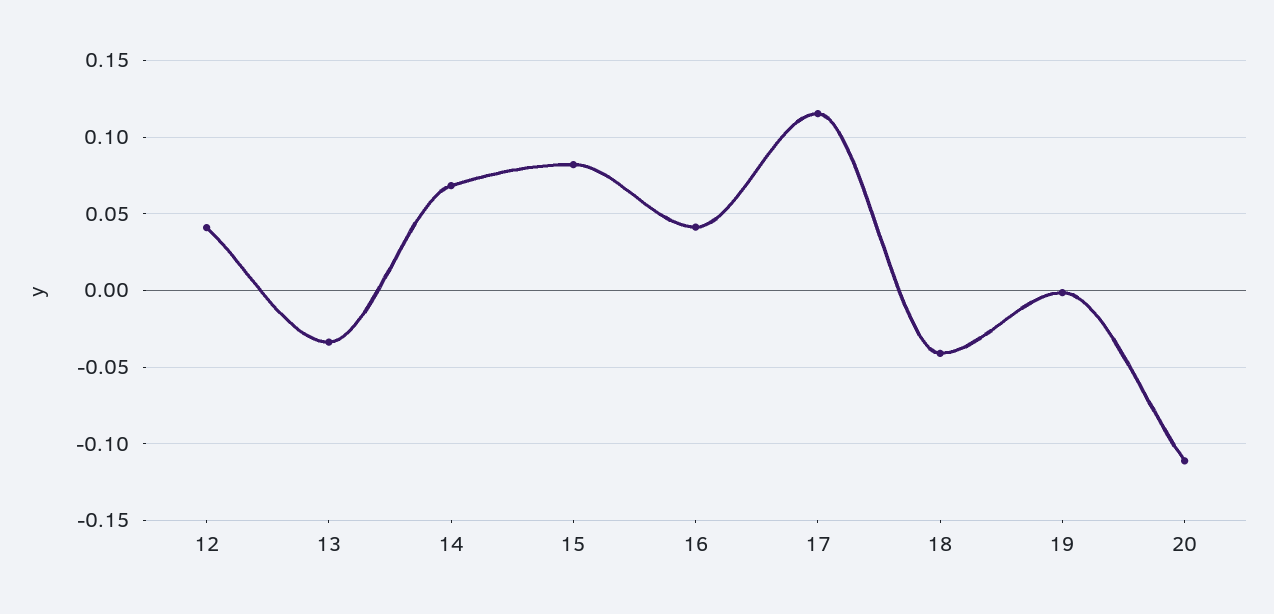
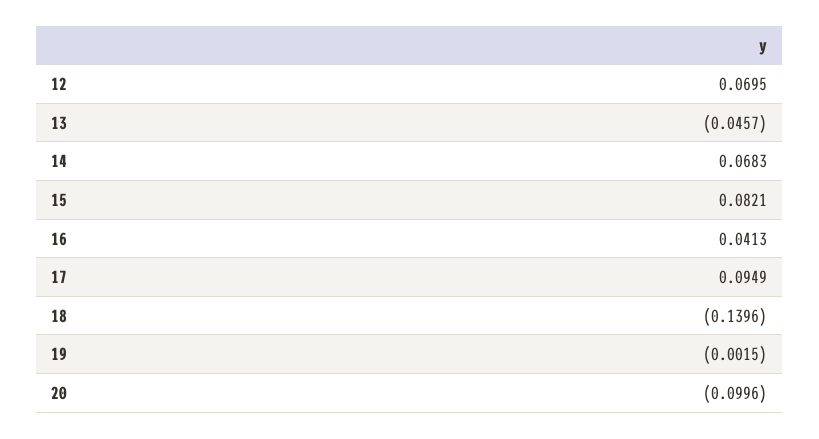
  {
-   "12": 0.04,
+   "12": 0.0695,
-   "13": -0.035,
+   "13": -0.0457,
    "14": 0.0683,
    "15": 0.0821,
    "16": 0.0413,
-   "17": 0.115,
+   "17": 0.0949,
-   "18": -0.04,
+   "18": -0.1396,
    "19": -0.0015,
-   "20": -0.11
+   "20": -0.0996
  }

